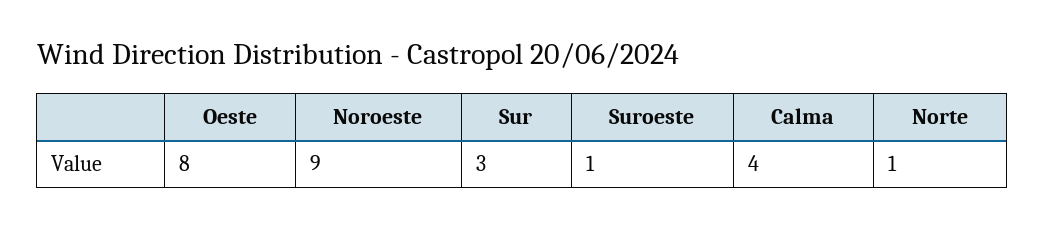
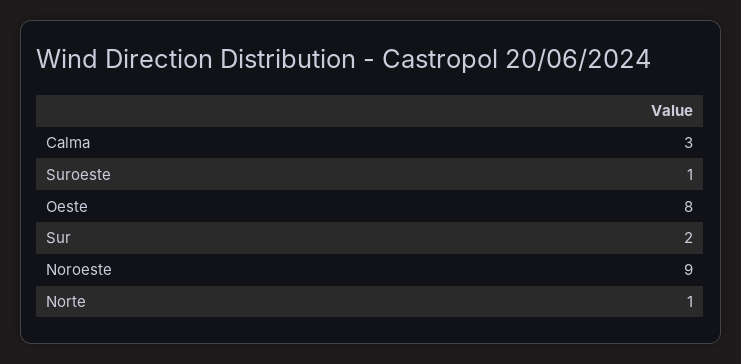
  {
    "Oeste": 8,
    "Noroeste": 9,
-   "Sur": 3,
+   "Sur": 2,
    "Suroeste": 1,
-   "Calma": 4,
+   "Calma": 3,
    "Norte": 1
  }

